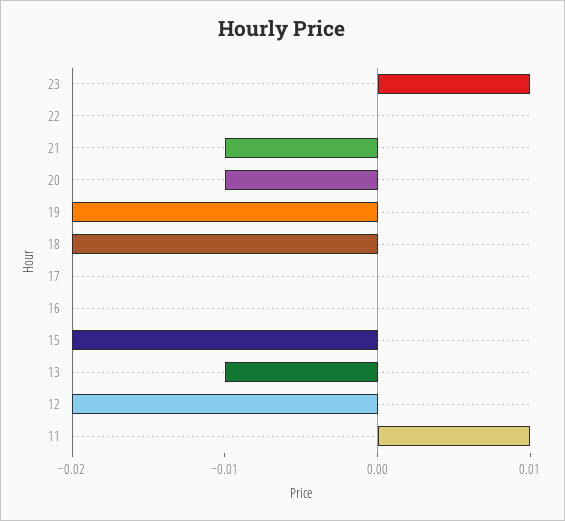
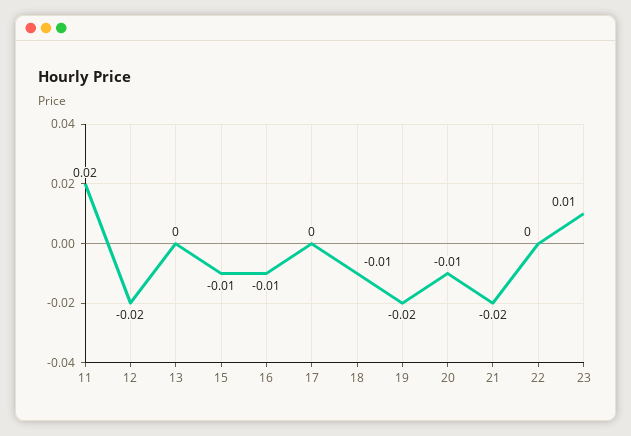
  {
    "23": 0.01,
    "22": 0,
-   "21": -0.01,
+   "21": -0.02,
    "20": -0.01,
    "19": -0.02,
-   "18": -0.02,
+   "18": -0.01,
    "17": 0,
-   "16": 0,
+   "16": -0.01,
-   "15": -0.02,
+   "15": -0.01,
-   "13": -0.01,
+   "13": 0,
    "12": -0.02,
-   "11": 0.01
+   "11": 0.02
  }

